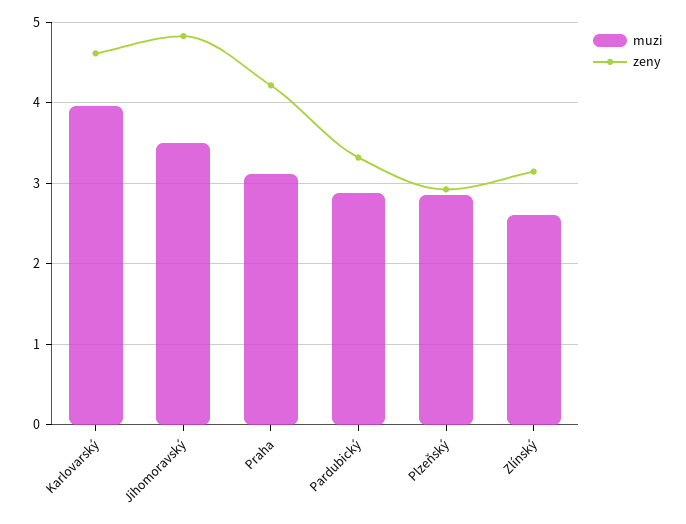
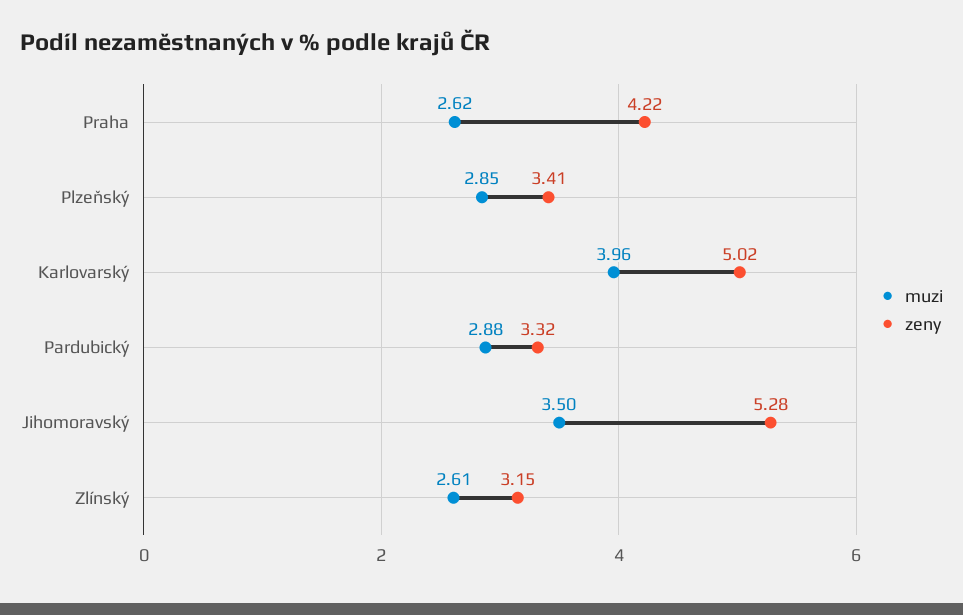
  {
    "muzi": {
      "Karlovarský": 3.96,
      "Jihomoravský": 3.5,
-     "Praha": 3.1,
+     "Praha": 2.62,
      "Pardubický": 2.88,
      "Plzeňský": 2.85,
      "Zlínský": 2.61
    },
    "zeny": {
-     "Karlovarský": 4.6,
+     "Karlovarský": 5.02,
-     "Jihomoravský": 4.8,
+     "Jihomoravský": 5.28,
      "Praha": 4.22,
      "Pardubický": 3.32,
-     "Plzeňský": 2.9,
+     "Plzeňský": 3.41,
      "Zlínský": 3.15
    }
  }

